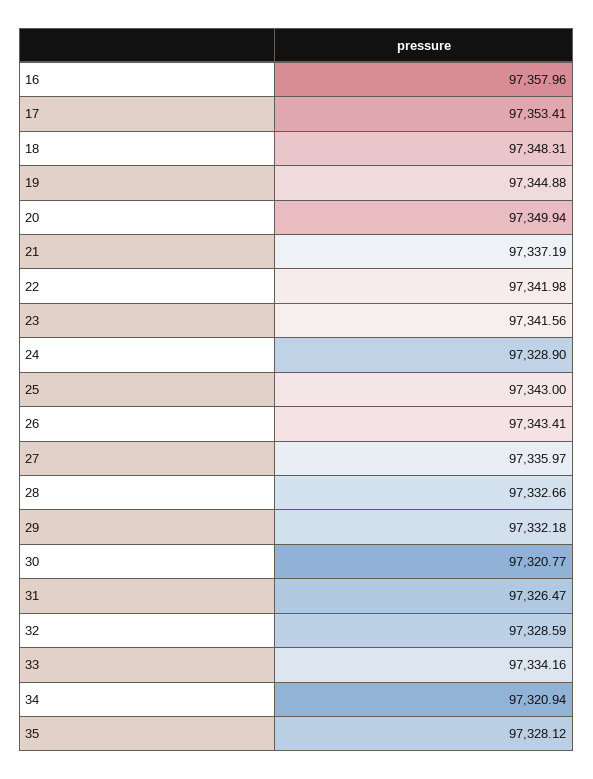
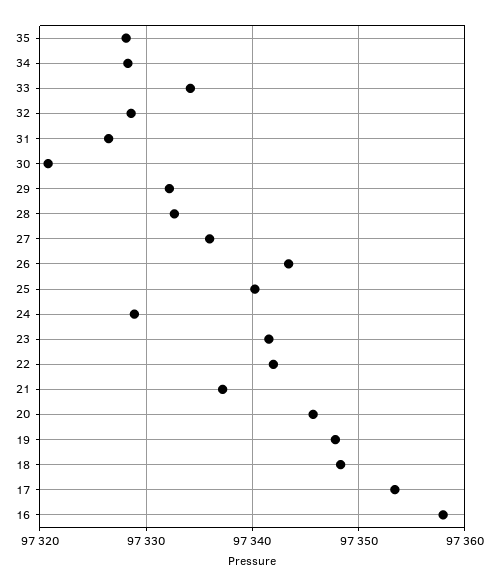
  {
    "16": 97357.96,
    "17": 97353.41,
    "18": 97348.31,
-   "19": 97344.88,
+   "19": 97348,
-   "20": 97349.94,
+   "20": 97346,
    "21": 97337.19,
    "22": 97341.98,
    "23": 97341.56,
    "24": 97328.9,
-   "25": 97343,
+   "25": 97340,
    "26": 97343.41,
    "27": 97335.97,
    "28": 97332.66,
    "29": 97332.18,
    "30": 97320.77,
    "31": 97326.47,
    "32": 97328.59,
    "33": 97334.16,
-   "34": 97320.94,
+   "34": 97328,
    "35": 97328.12
  }

